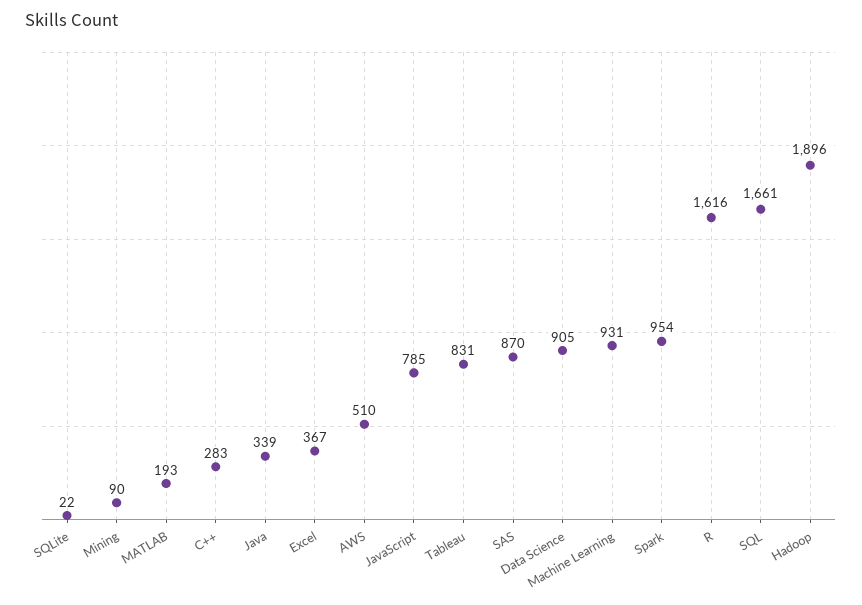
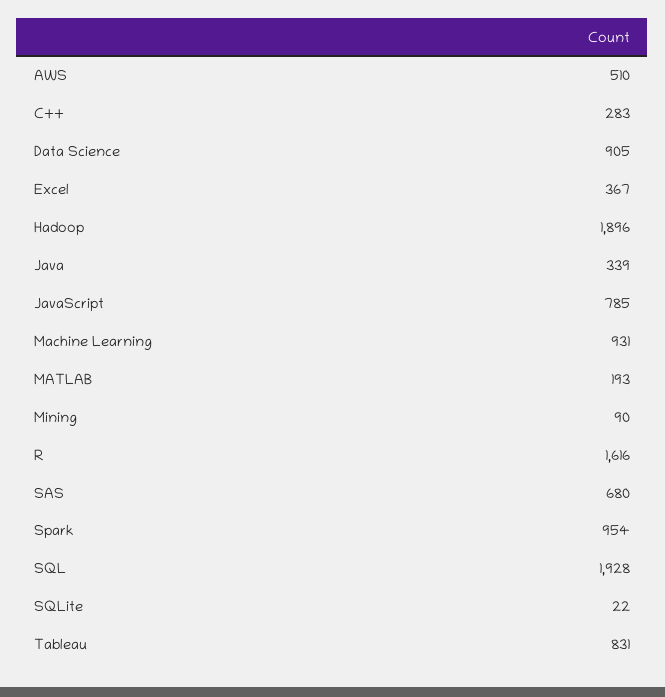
  {
    "SQLite": 22,
    "Mining": 90,
    "MATLAB": 193,
    "C++": 283,
    "Java": 339,
    "Excel": 367,
    "AWS": 510,
    "JavaScript": 785,
    "Tableau": 831,
-   "SAS": 870,
+   "SAS": 680,
    "Data Science": 905,
    "Machine Learning": 931,
    "Spark": 954,
    "R": 1616,
-   "SQL": 1661,
+   "SQL": 1928,
    "Hadoop": 1896
  }

